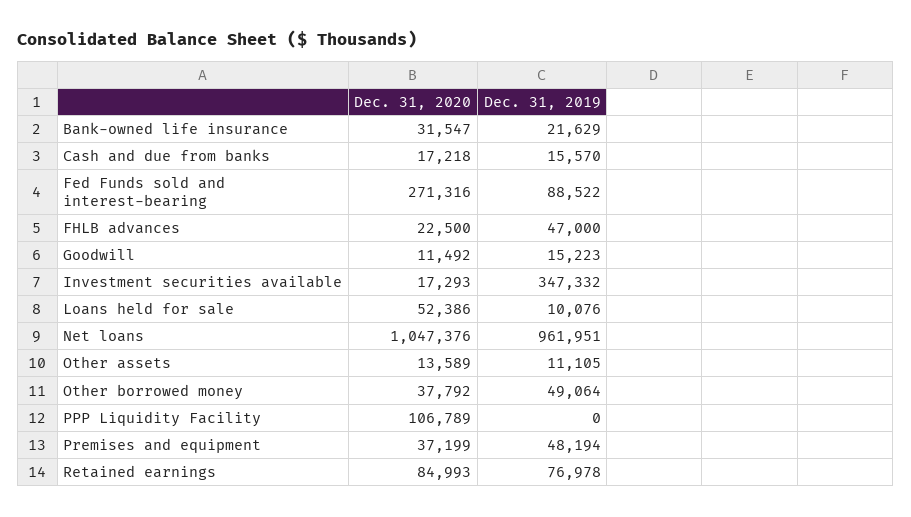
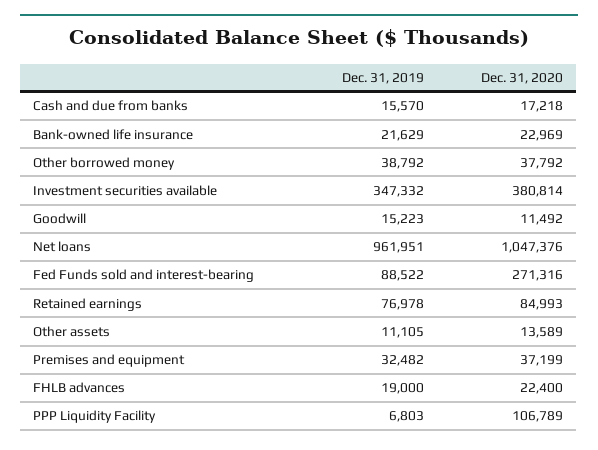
  {
    "Dec. 31, 2020": {
-     "Bank-owned life insurance": 31547,
+     "Bank-owned life insurance": 22969,
      "Cash and due from banks": 17218,
      "Fed Funds sold and interest-bearing": 271316,
-     "FHLB advances": 22500,
+     "FHLB advances": 22400,
      "Goodwill": 11492,
-     "Investment securities available": 17293,
+     "Investment securities available": 380814,
-     "Loans held for sale": 52386,
      "Net loans": 1047376,
      "Other assets": 13589,
      "Other borrowed money": 37792,
      "PPP Liquidity Facility": 106789,
      "Premises and equipment": 37199,
      "Retained earnings": 84993
    },
    "Dec. 31, 2019": {
      "Bank-owned life insurance": 21629,
      "Cash and due from banks": 15570,
      "Fed Funds sold and interest-bearing": 88522,
-     "FHLB advances": 47000,
+     "FHLB advances": 19000,
      "Goodwill": 15223,
      "Investment securities available": 347332,
-     "Loans held for sale": 10076,
      "Net loans": 961951,
      "Other assets": 11105,
-     "Other borrowed money": 49064,
+     "Other borrowed money": 38792,
-     "PPP Liquidity Facility": 0,
+     "PPP Liquidity Facility": 6803,
-     "Premises and equipment": 48194,
+     "Premises and equipment": 32482,
      "Retained earnings": 76978
    }
  }

